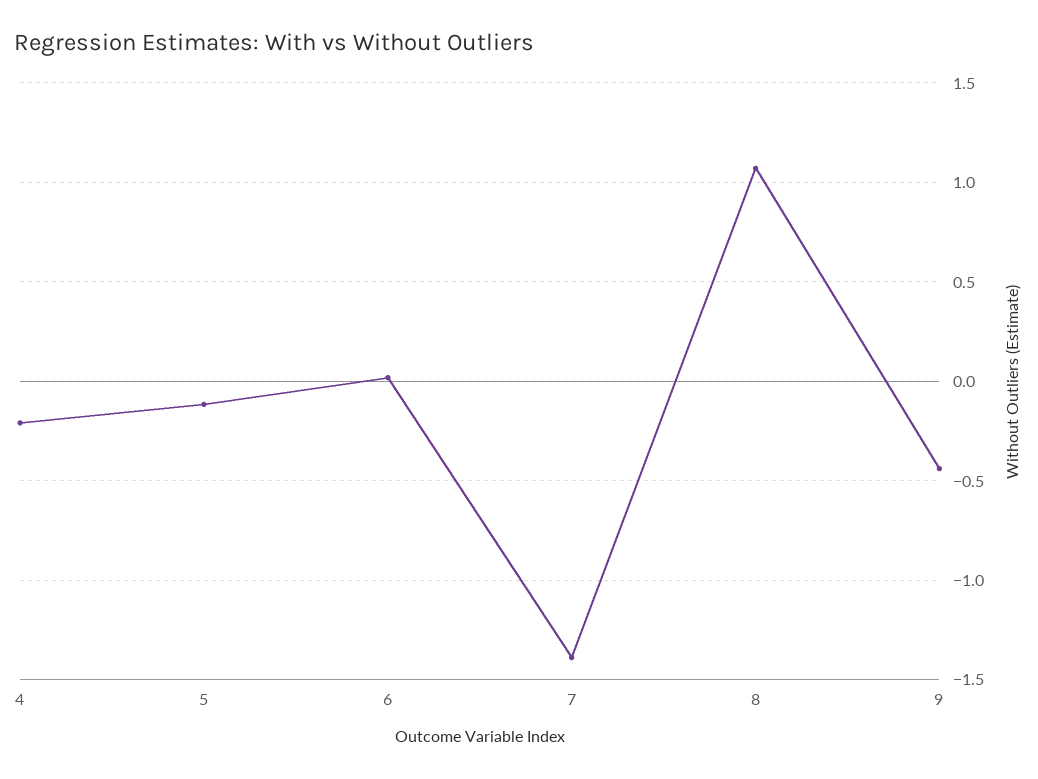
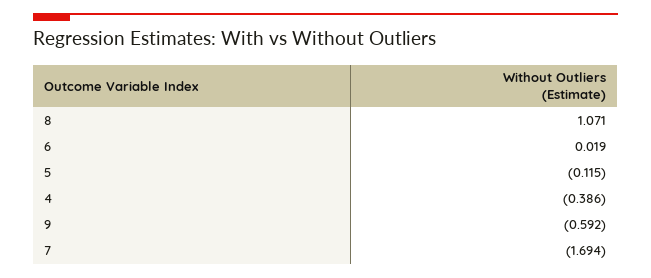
  {
-   "4": -0.2,
+   "4": -0.386,
    "5": -0.115,
    "6": 0.019,
-   "7": -1.4,
+   "7": -1.694,
    "8": 1.071,
-   "9": -0.45
+   "9": -0.592
  }

